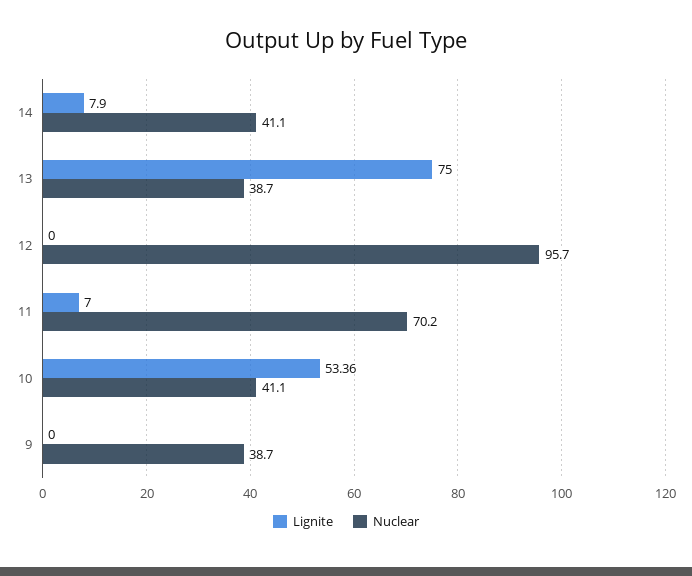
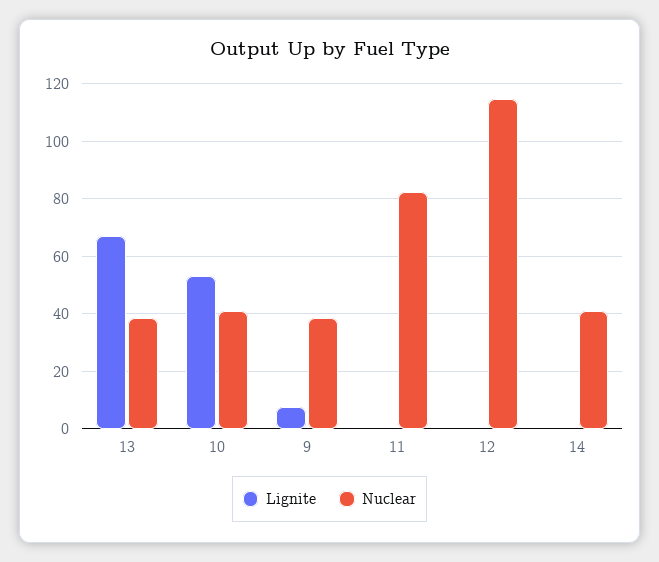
  {
    "Lignite": {
-     "14": 7.9,
+     "14": 0,
-     "13": 75,
+     "13": 67.5,
      "12": 0,
-     "11": 7,
+     "11": 0,
      "10": 53.36,
-     "9": 0
+     "9": 7.5
    },
    "Nuclear": {
      "14": 41.1,
      "13": 38.7,
-     "12": 95.7,
+     "12": 115,
-     "11": 70.2,
+     "11": 82.5,
      "10": 41.1,
      "9": 38.7
    }
  }

